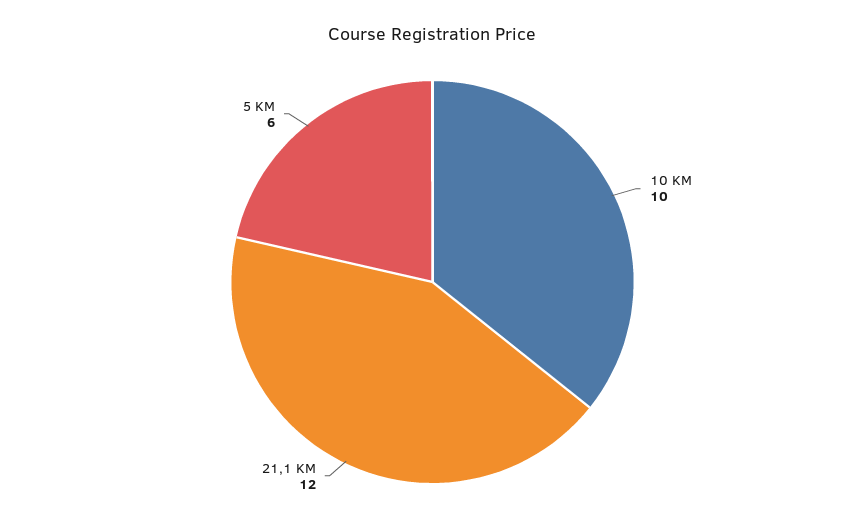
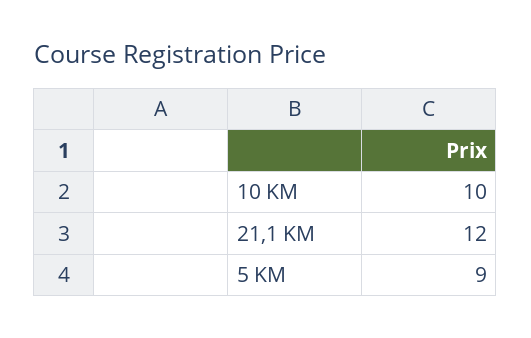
  {
    "10 KM": 10,
    "21,1 KM": 12,
-   "5 KM": 6
+   "5 KM": 9
  }

